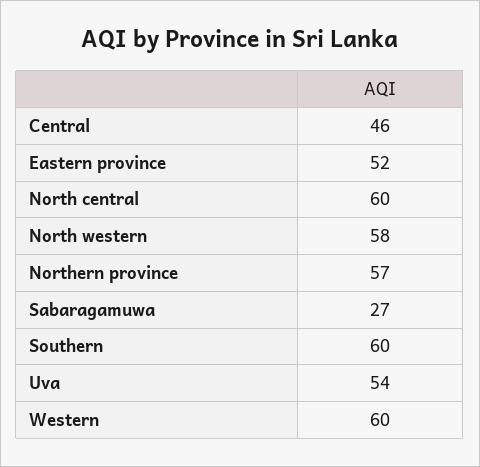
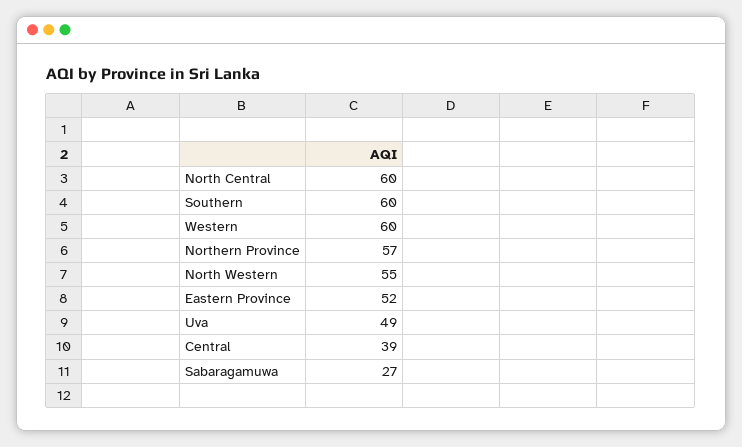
  {
-   "Central": 46,
+   "Central": 39,
    "Eastern province": 52,
    "North central": 60,
-   "North western": 58,
+   "North western": 55,
    "Northern province": 57,
    "Sabaragamuwa": 27,
    "Southern": 60,
-   "Uva": 54,
+   "Uva": 49,
    "Western": 60
  }

